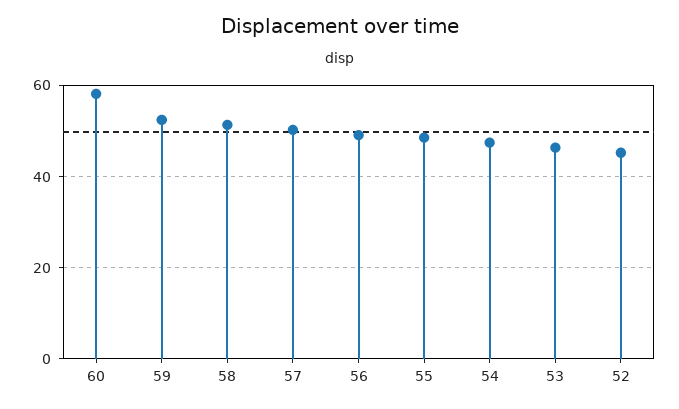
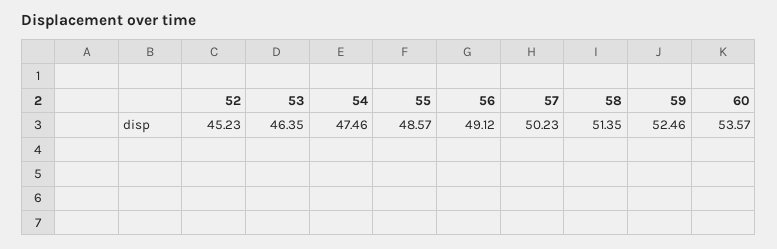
  {
-   "60": 58,
+   "60": 53.57,
    "59": 52.46,
    "58": 51.35,
    "57": 50.23,
    "56": 49.12,
    "55": 48.57,
    "54": 47.46,
    "53": 46.35,
    "52": 45.23
  }

